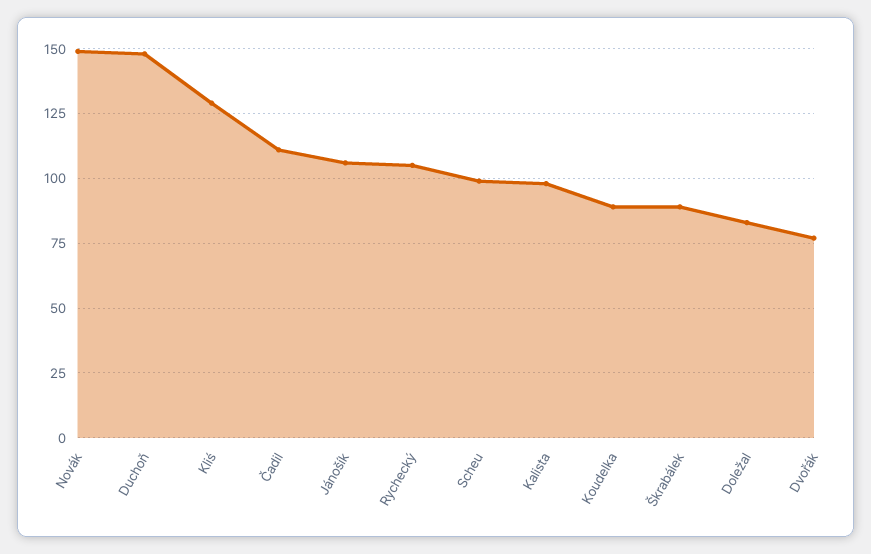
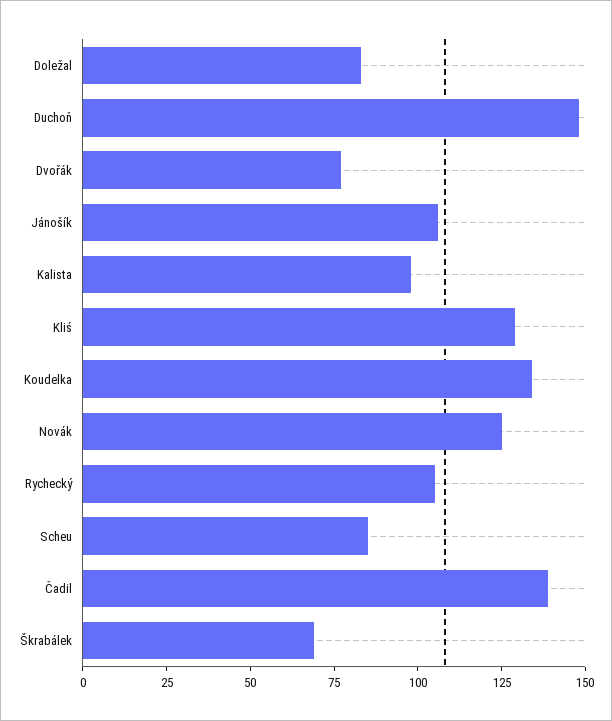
  {
-   "Novák": 150,
+   "Novák": 125,
    "Duchoň": 150,
    "Kliś": 130,
-   "Čadil": 110,
+   "Čadil": 140,
    "Jánošík": 105,
    "Rychecký": 105,
-   "Scheu": 100,
+   "Scheu": 85,
    "Kalista": 100,
-   "Koudelka": 90,
+   "Koudelka": 135,
-   "Škrabálek": 90,
+   "Škrabálek": 70,
    "Doležal": 85,
    "Dvořák": 75
  }

